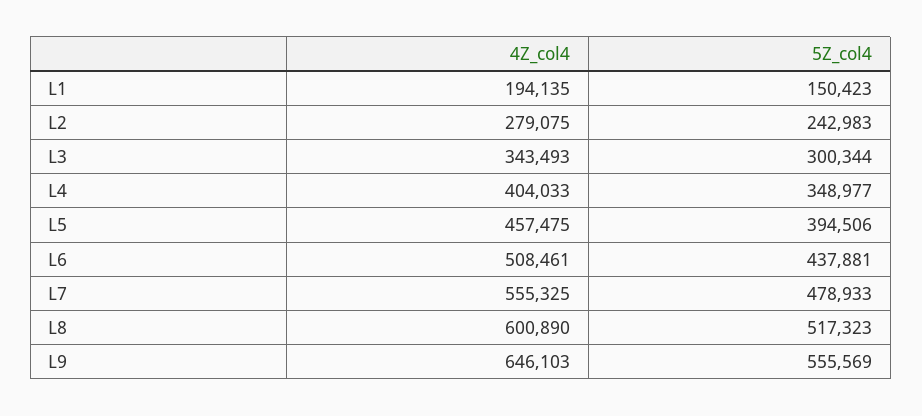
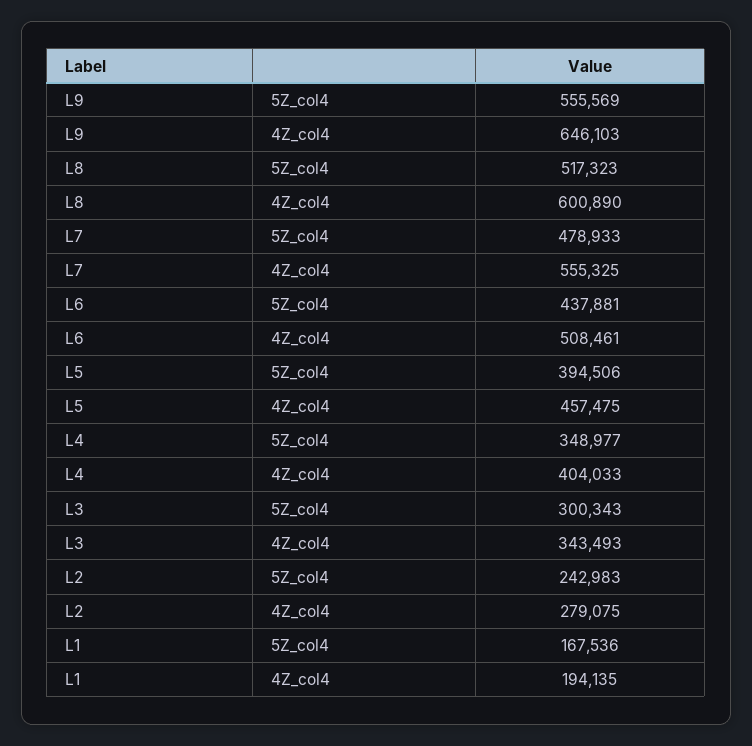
  {
    "4Z_col4": {
      "L1": 194135,
      "L2": 279075,
      "L3": 343493,
      "L4": 404033,
      "L5": 457475,
      "L6": 508461,
      "L7": 555325,
      "L8": 600890,
      "L9": 646103
    },
    "5Z_col4": {
-     "L1": 150423,
+     "L1": 167536,
      "L2": 242983,
-     "L3": 300344,
+     "L3": 300343,
      "L4": 348977,
      "L5": 394506,
      "L6": 437881,
      "L7": 478933,
      "L8": 517323,
      "L9": 555569
    }
  }

